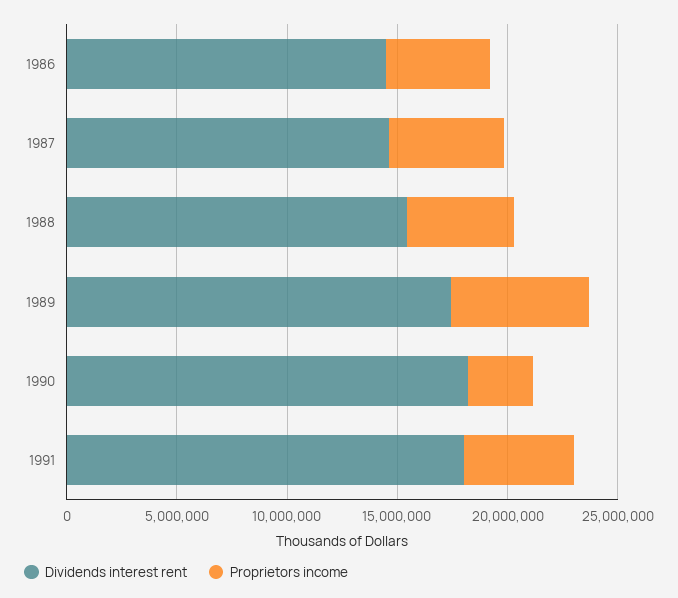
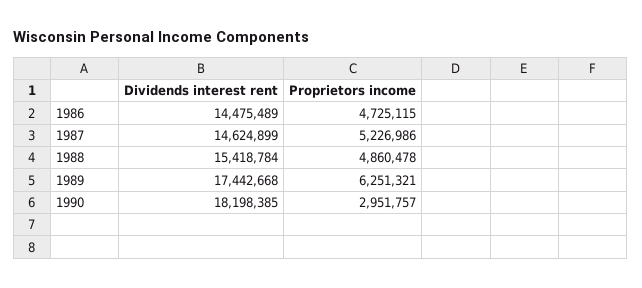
  {
    "Dividends interest rent": {
      "1986": 14475489,
      "1987": 14624899,
      "1988": 15418784,
      "1989": 17442668,
-     "1990": 18198385,
+     "1990": 18198385
-     "1991": 18000000
    },
    "Proprietors income": {
      "1986": 4725115,
      "1987": 5226986,
      "1988": 4860478,
      "1989": 6251321,
-     "1990": 2951757,
+     "1990": 2951757
-     "1991": 5000000
    }
  }

